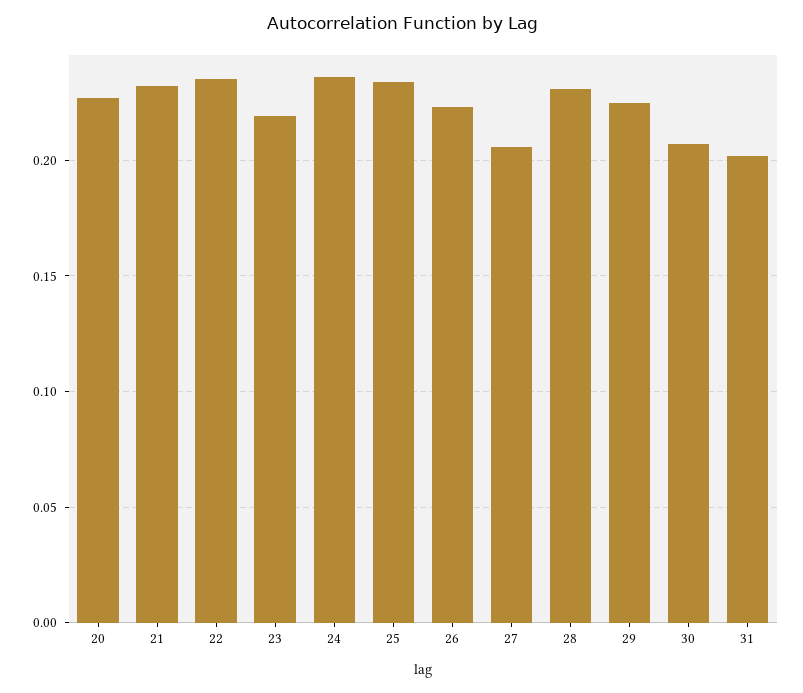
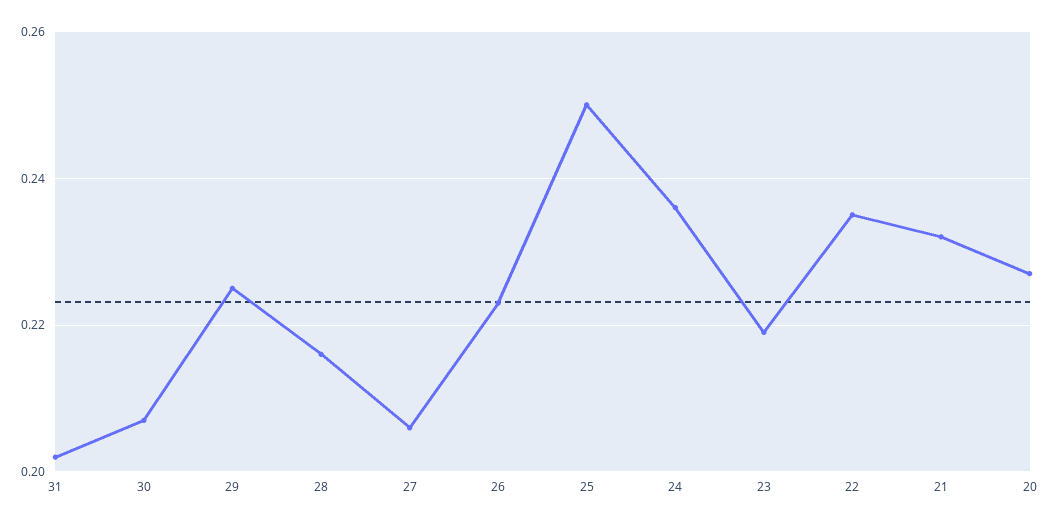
  {
    "20": 0.225,
    "21": 0.23,
    "22": 0.235,
    "23": 0.22,
    "24": 0.235,
-   "25": 0.235,
+   "25": 0.25,
    "26": 0.225,
    "27": 0.205,
-   "28": 0.23,
+   "28": 0.215,
    "29": 0.225,
    "30": 0.205,
    "31": 0.2
  }

